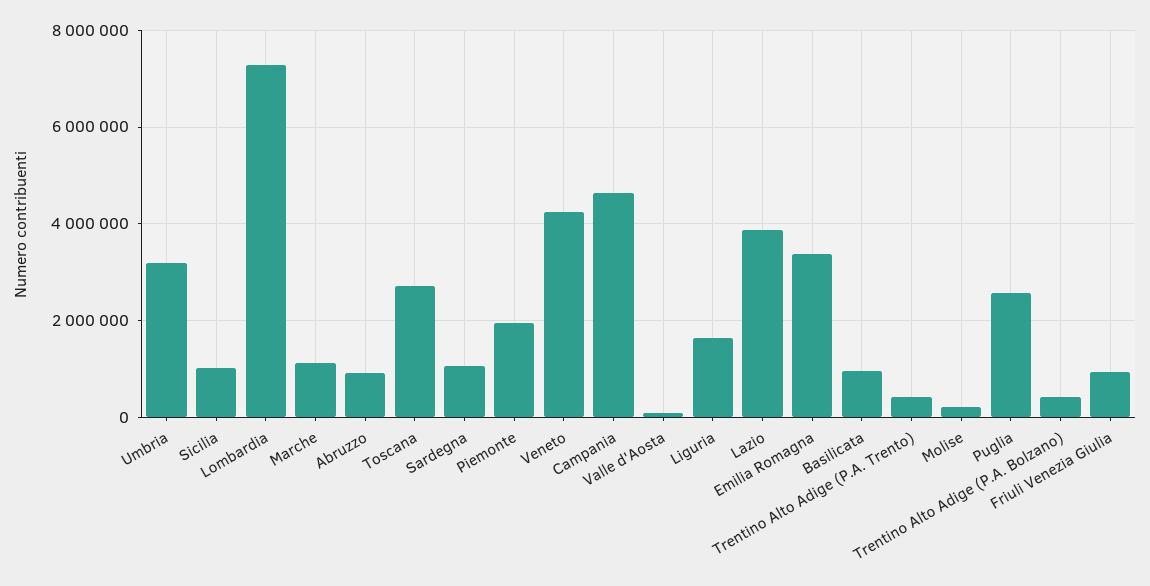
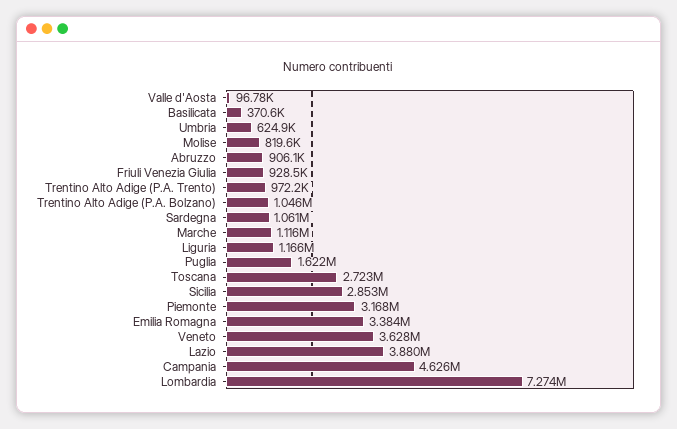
  {
-   "Umbria": 3200000,
+   "Umbria": 624900,
-   "Sicilia": 1000000,
+   "Sicilia": 2853000,
    "Lombardia": 7274000,
    "Marche": 1116000,
    "Abruzzo": 906100,
    "Toscana": 2723000,
    "Sardegna": 1061000,
-   "Piemonte": 2000000,
+   "Piemonte": 3168000,
-   "Veneto": 4200000,
+   "Veneto": 3628000,
    "Campania": 4626000,
    "Valle d'Aosta": 96780,
-   "Liguria": 1600000,
+   "Liguria": 1166000,
    "Lazio": 3880000,
    "Emilia Romagna": 3384000,
-   "Basilicata": 1000000,
+   "Basilicata": 370600,
-   "Trentino Alto Adige (P.A. Trento)": 400000,
+   "Trentino Alto Adige (P.A. Trento)": 972200,
-   "Molise": 200000,
+   "Molise": 819600,
-   "Puglia": 2600000,
+   "Puglia": 1622000,
-   "Trentino Alto Adige (P.A. Bolzano)": 400000,
+   "Trentino Alto Adige (P.A. Bolzano)": 1046000,
    "Friuli Venezia Giulia": 928500
  }

